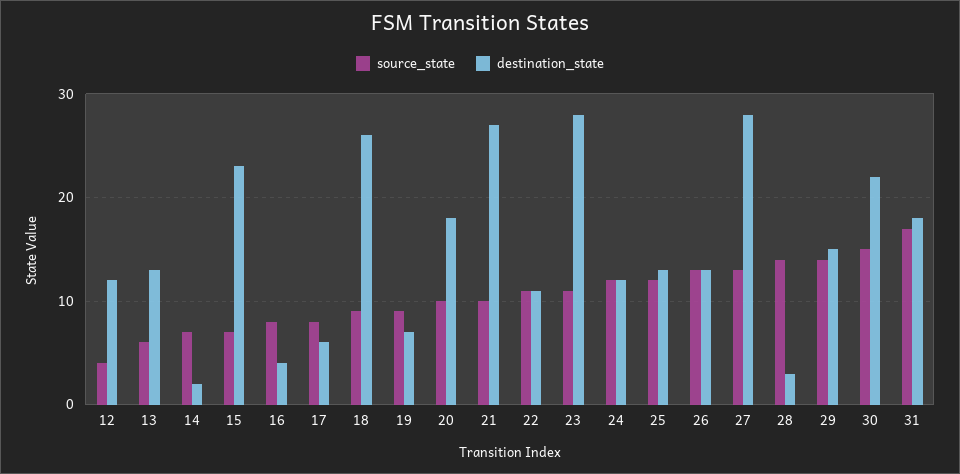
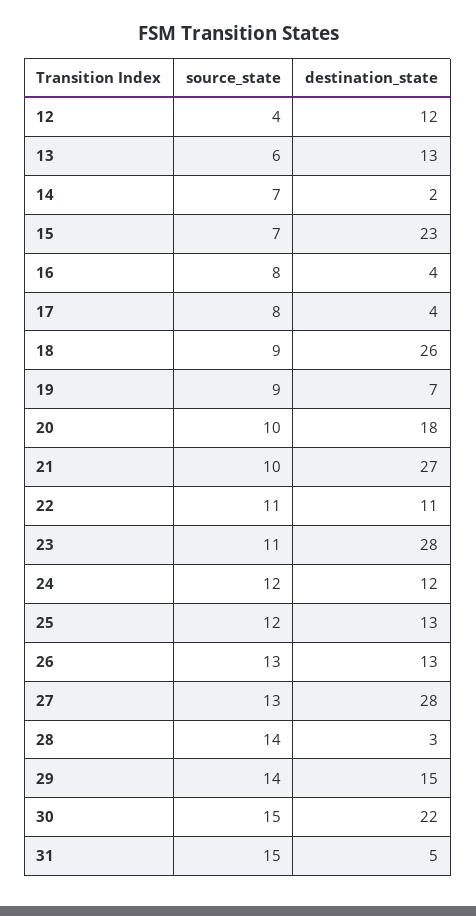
  {
    "source_state": {
      "12": 4,
      "13": 6,
      "14": 7,
      "15": 7,
      "16": 8,
      "17": 8,
      "18": 9,
      "19": 9,
      "20": 10,
      "21": 10,
      "22": 11,
      "23": 11,
      "24": 12,
      "25": 12,
      "26": 13,
      "27": 13,
      "28": 14,
      "29": 14,
      "30": 15,
-     "31": 17
+     "31": 15
    },
    "destination_state": {
      "12": 12,
      "13": 13,
      "14": 2,
      "15": 23,
      "16": 4,
-     "17": 6,
+     "17": 4,
      "18": 26,
      "19": 7,
      "20": 18,
      "21": 27,
      "22": 11,
      "23": 28,
      "24": 12,
      "25": 13,
      "26": 13,
      "27": 28,
      "28": 3,
      "29": 15,
      "30": 22,
-     "31": 18
+     "31": 5
    }
  }

